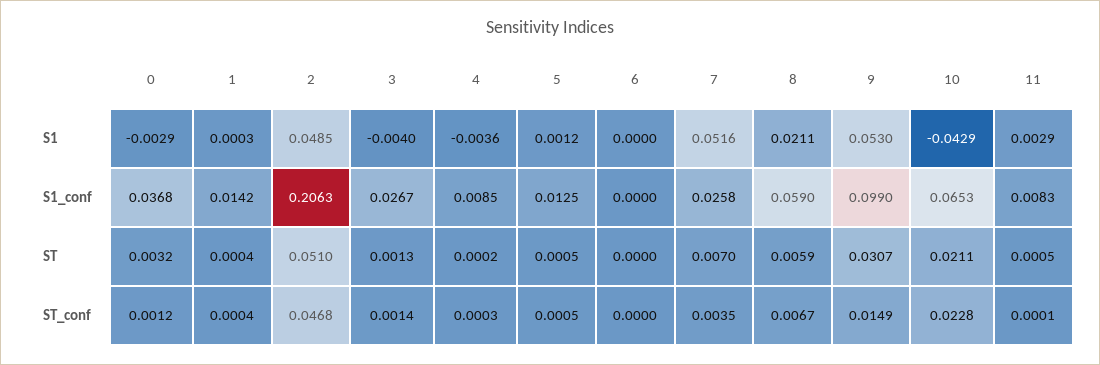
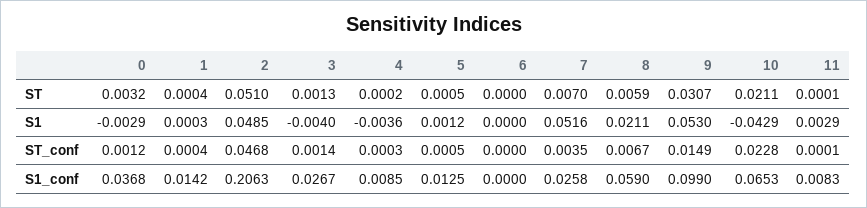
  {
    "0": {
      "S1": -0.0029,
      "S1_conf": 0.0368,
      "ST": 0.0032,
      "ST_conf": 0.0012
    },
    "1": {
      "S1": 0.0003,
      "S1_conf": 0.0142,
      "ST": 0.0004,
      "ST_conf": 0.0004
    },
    "2": {
      "S1": 0.0485,
      "S1_conf": 0.2063,
      "ST": 0.051,
      "ST_conf": 0.0468
    },
    "3": {
      "S1": -0.004,
      "S1_conf": 0.0267,
      "ST": 0.0013,
      "ST_conf": 0.0014
    },
    "4": {
      "S1": -0.0036,
      "S1_conf": 0.0085,
      "ST": 0.0002,
      "ST_conf": 0.0003
    },
    "5": {
      "S1": 0.0012,
      "S1_conf": 0.0125,
      "ST": 0.0005,
      "ST_conf": 0.0005
    },
    "6": {
      "S1": 0,
      "S1_conf": 0,
      "ST": 0,
      "ST_conf": 0
    },
    "7": {
      "S1": 0.0516,
      "S1_conf": 0.0258,
      "ST": 0.007,
      "ST_conf": 0.0035
    },
    "8": {
      "S1": 0.0211,
      "S1_conf": 0.059,
      "ST": 0.0059,
      "ST_conf": 0.0067
    },
    "9": {
      "S1": 0.053,
      "S1_conf": 0.099,
      "ST": 0.0307,
      "ST_conf": 0.0149
    },
    "10": {
      "S1": -0.0429,
      "S1_conf": 0.0653,
      "ST": 0.0211,
      "ST_conf": 0.0228
    },
    "11": {
      "S1": 0.0029,
      "S1_conf": 0.0083,
-     "ST": 0.0005,
+     "ST": 0.0001,
      "ST_conf": 0.0001
    }
  }

